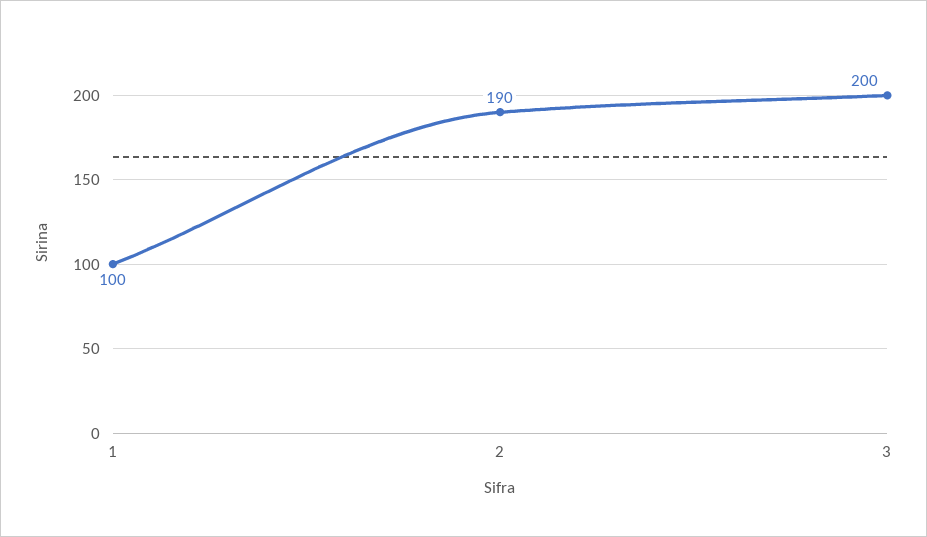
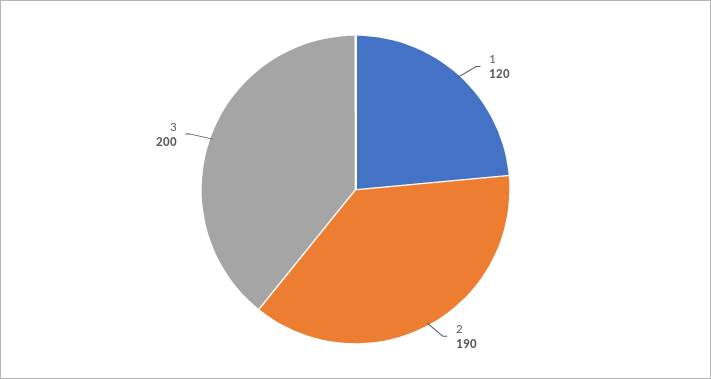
  {
-   "1": 100,
+   "1": 120,
    "2": 190,
    "3": 200
  }

